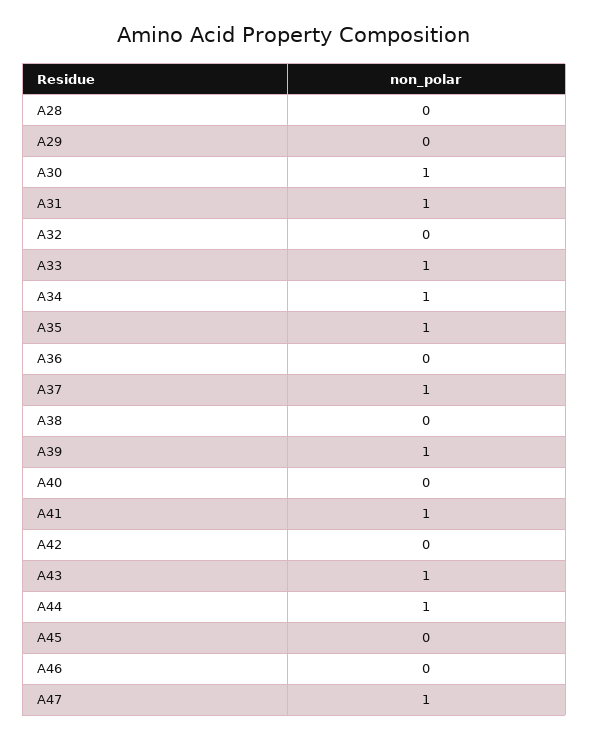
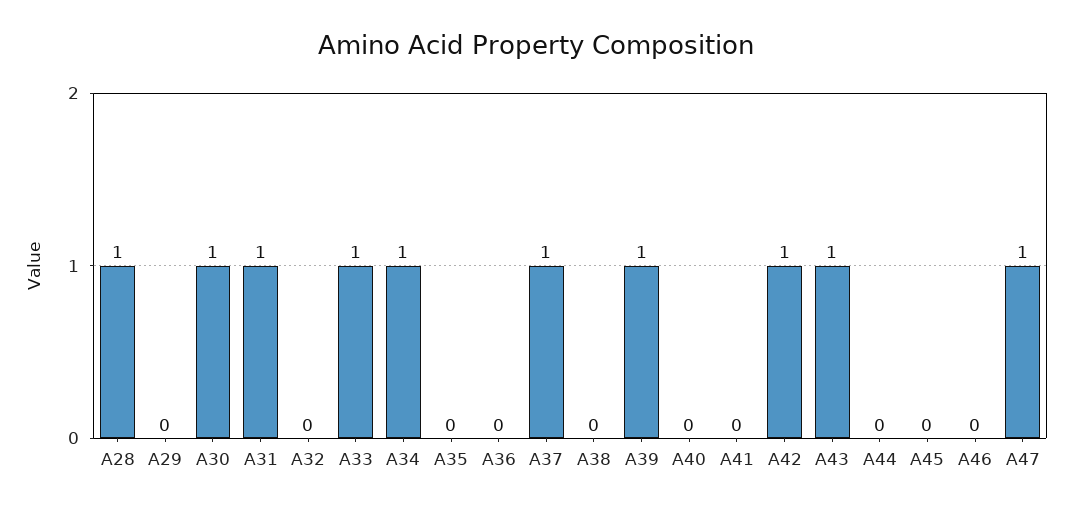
  {
-   "A28": 0,
+   "A28": 1,
    "A29": 0,
    "A30": 1,
    "A31": 1,
    "A32": 0,
    "A33": 1,
    "A34": 1,
-   "A35": 1,
+   "A35": 0,
    "A36": 0,
    "A37": 1,
    "A38": 0,
    "A39": 1,
    "A40": 0,
-   "A41": 1,
+   "A41": 0,
-   "A42": 0,
+   "A42": 1,
    "A43": 1,
-   "A44": 1,
+   "A44": 0,
    "A45": 0,
    "A46": 0,
    "A47": 1
  }

